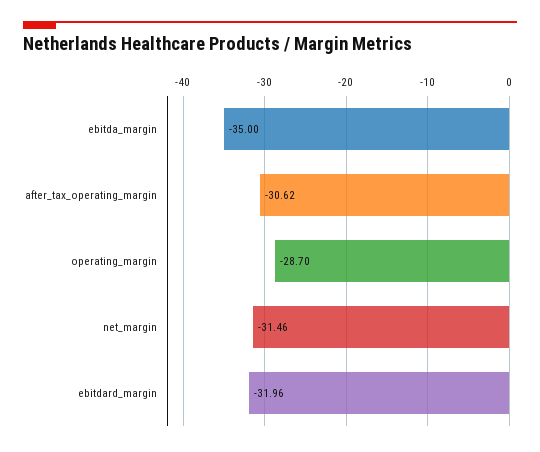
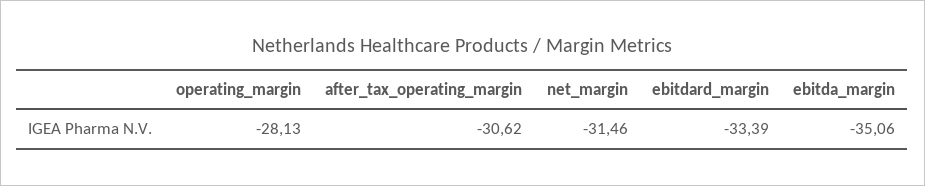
  {
-   "ebitda_margin": -35,
+   "ebitda_margin": -35.06,
    "after_tax_operating_margin": -30.62,
-   "operating_margin": -28.7,
+   "operating_margin": -28.13,
    "net_margin": -31.46,
-   "ebitdard_margin": -31.96
+   "ebitdard_margin": -33.39
  }

